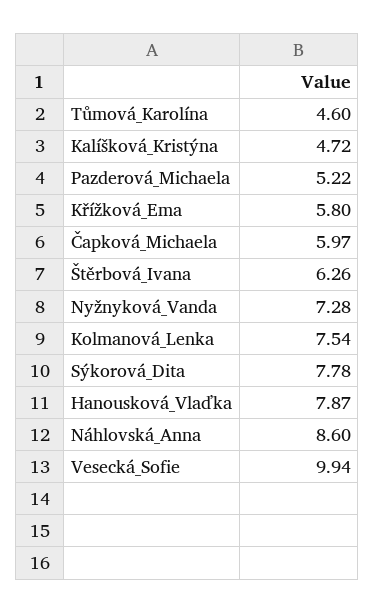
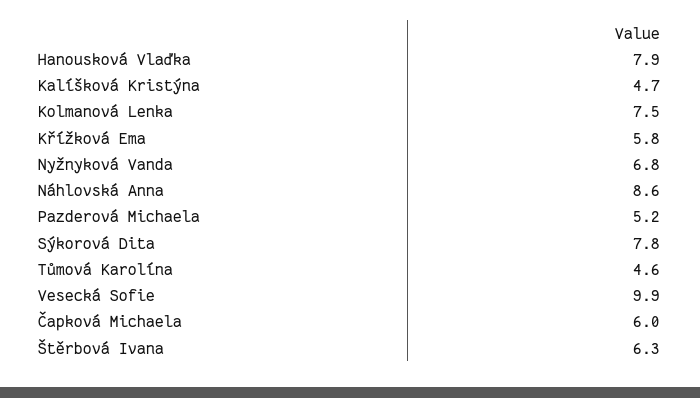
  {
    "Tůmová_Karolína": 4.6,
    "Kalíšková_Kristýna": 4.72,
    "Pazderová_Michaela": 5.22,
    "Křížková_Ema": 5.8,
    "Čapková_Michaela": 5.97,
    "Štěrbová_Ivana": 6.26,
-   "Nyžnyková_Vanda": 7.28,
+   "Nyžnyková_Vanda": 6.8,
    "Kolmanová_Lenka": 7.54,
    "Sýkorová_Dita": 7.78,
    "Hanousková_Vlaďka": 7.87,
    "Náhlovská_Anna": 8.6,
    "Vesecká_Sofie": 9.94
  }

